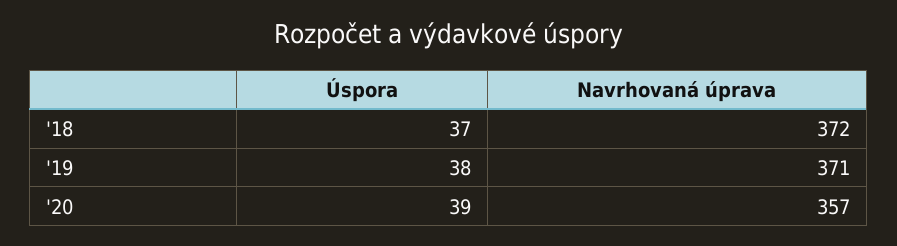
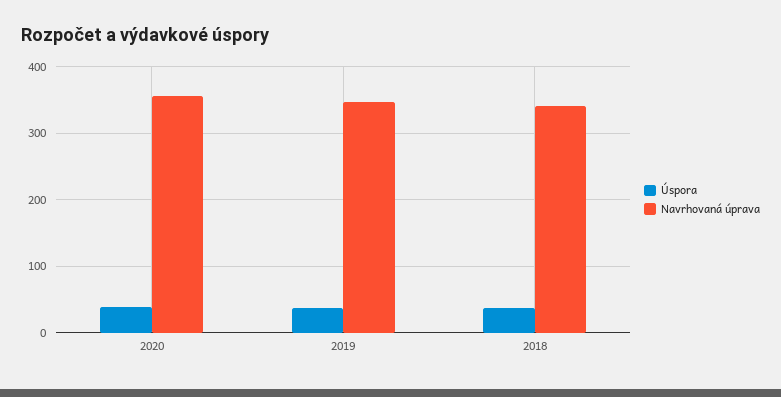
  {
    "Úspora": {
      "'18": 37,
      "'19": 38,
      "'20": 39
    },
    "Navrhovaná úprava": {
-     "'18": 372,
+     "'18": 340,
-     "'19": 371,
+     "'19": 350,
      "'20": 357
    }
  }

